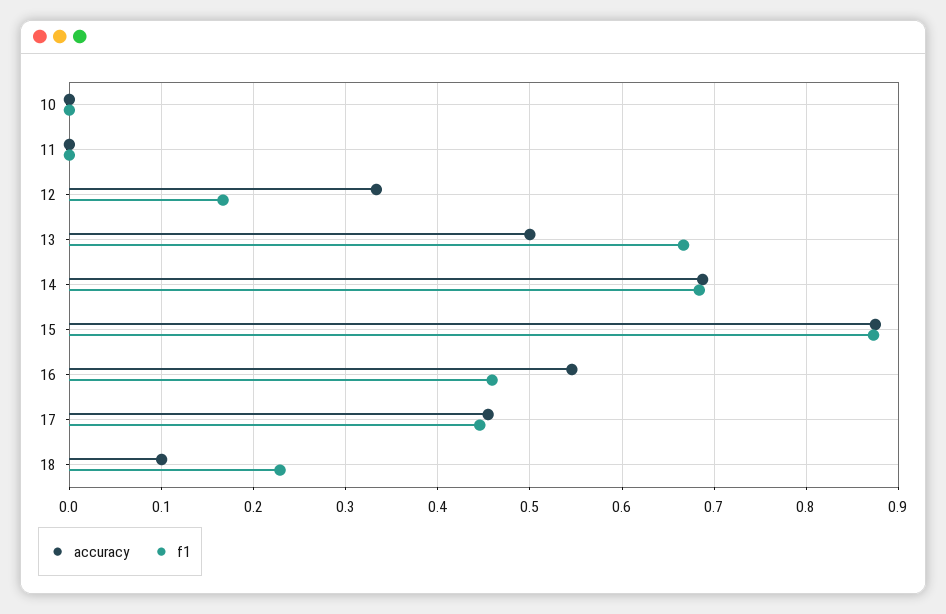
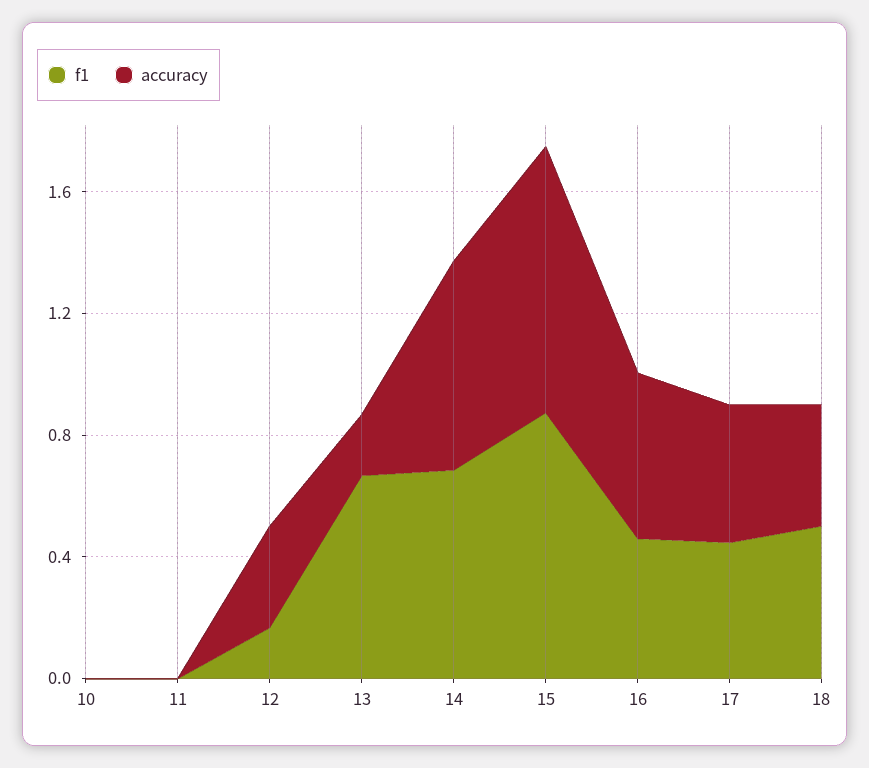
  {
    "accuracy": {
      "10": 0,
      "11": 0,
      "12": 0.33,
-     "13": 0.5,
+     "13": 0.2,
      "14": 0.69,
      "15": 0.88,
      "16": 0.55,
      "17": 0.45,
-     "18": 0.1
+     "18": 0.4
    },
    "f1": {
      "10": 0,
      "11": 0,
      "12": 0.17,
      "13": 0.67,
      "14": 0.68,
      "15": 0.87,
      "16": 0.46,
      "17": 0.45,
-     "18": 0.23
+     "18": 0.5
    }
  }

